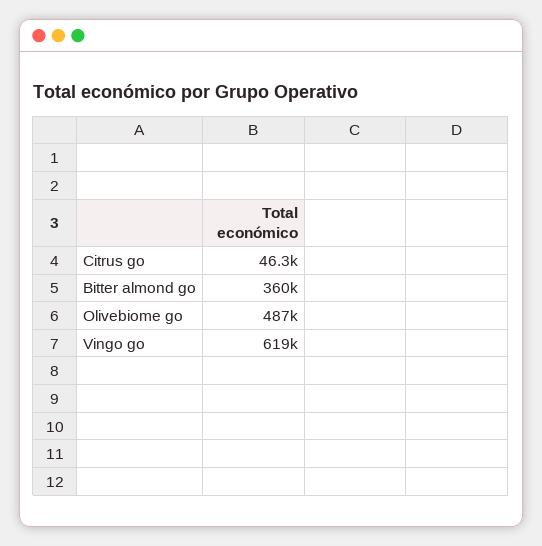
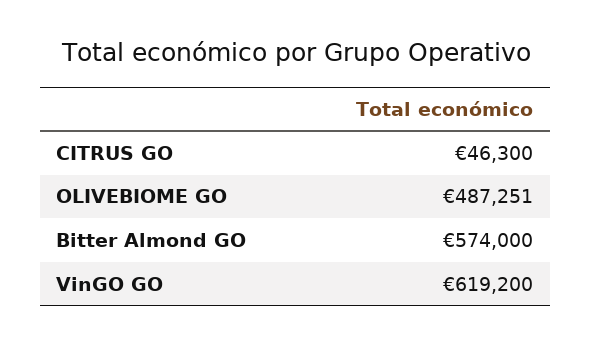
  {
    "Citrus go": 46300,
-   "Bitter almond go": 360000,
+   "Bitter almond go": 574000,
    "Olivebiome go": 487251,
    "Vingo go": 619200
  }

